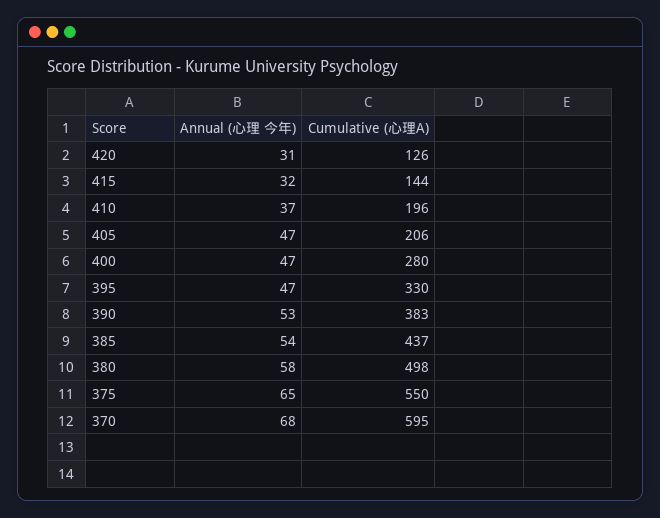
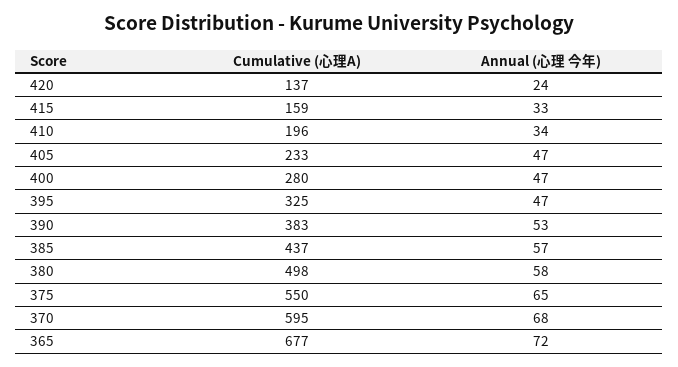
  {
    "Annual (心理 今年)": {
-     "420": 31,
+     "420": 24,
-     "415": 32,
+     "415": 33,
-     "410": 37,
+     "410": 34,
      "405": 47,
      "400": 47,
      "395": 47,
      "390": 53,
-     "385": 54,
+     "385": 57,
      "380": 58,
      "375": 65,
-     "370": 68
+     "370": 68,
+     "365": 72
    },
    "Cumulative (心理A)": {
-     "420": 126,
+     "420": 137,
-     "415": 144,
+     "415": 159,
      "410": 196,
-     "405": 206,
+     "405": 233,
      "400": 280,
-     "395": 330,
+     "395": 325,
      "390": 383,
      "385": 437,
      "380": 498,
      "375": 550,
-     "370": 595
+     "370": 595,
+     "365": 677
    }
  }

